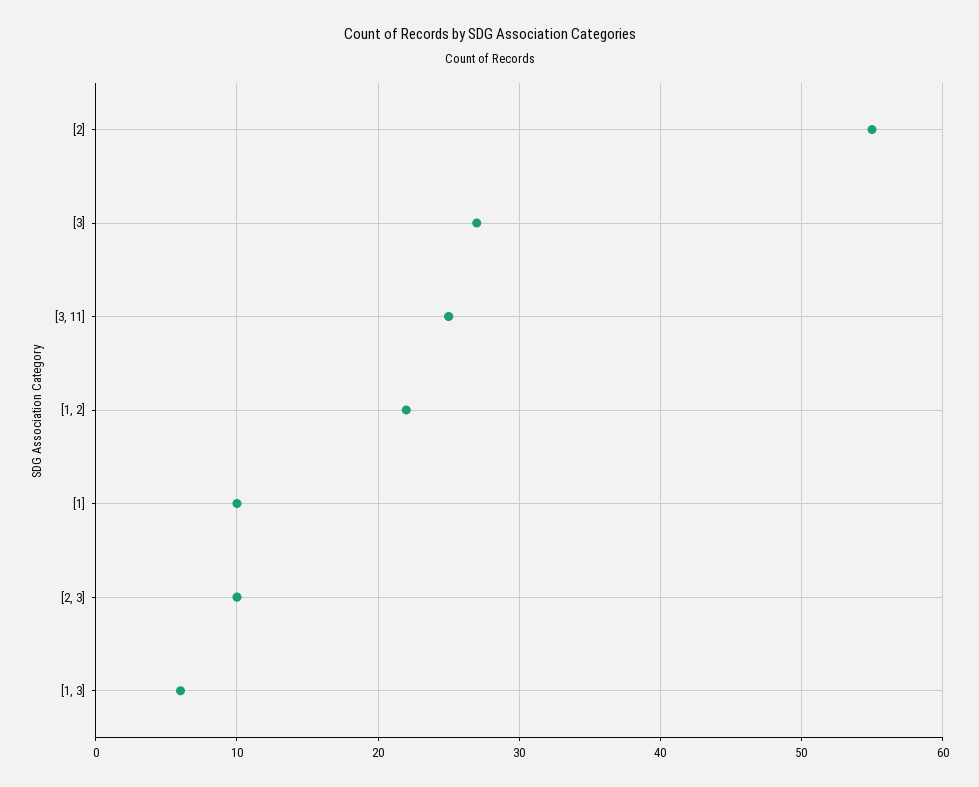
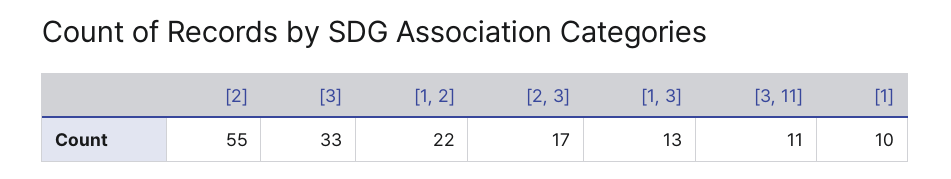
  {
    "[2]": 55,
-   "[3]": 27,
+   "[3]": 33,
-   "[3, 11]": 25,
+   "[3, 11]": 11,
    "[1, 2]": 22,
    "[1]": 10,
-   "[2, 3]": 10,
+   "[2, 3]": 17,
-   "[1, 3]": 6
+   "[1, 3]": 13
  }

